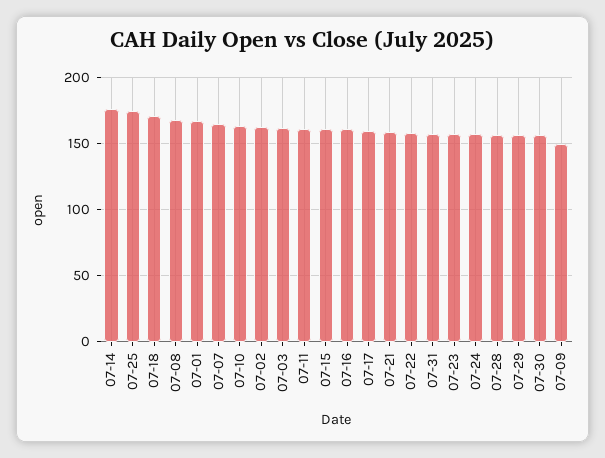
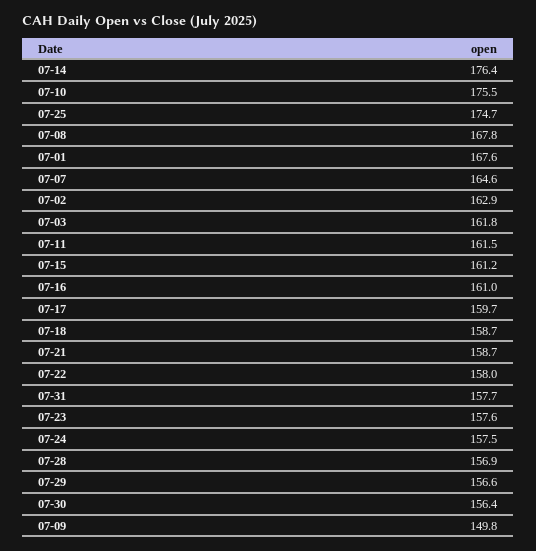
  {
    "07-14": 176.4,
    "07-25": 174.7,
-   "07-18": 170,
+   "07-18": 158.7,
    "07-08": 167.8,
    "07-01": 167.6,
    "07-07": 164.6,
-   "07-10": 165,
+   "07-10": 175.5,
    "07-02": 162.9,
    "07-03": 161.8,
    "07-11": 161.5,
    "07-15": 161.2,
    "07-16": 161,
    "07-17": 159.7,
    "07-21": 158.7,
    "07-22": 158,
    "07-31": 157.7,
    "07-23": 157.6,
    "07-24": 157.5,
    "07-28": 156.9,
    "07-29": 156.6,
    "07-30": 156.4,
    "07-09": 149.8
  }

